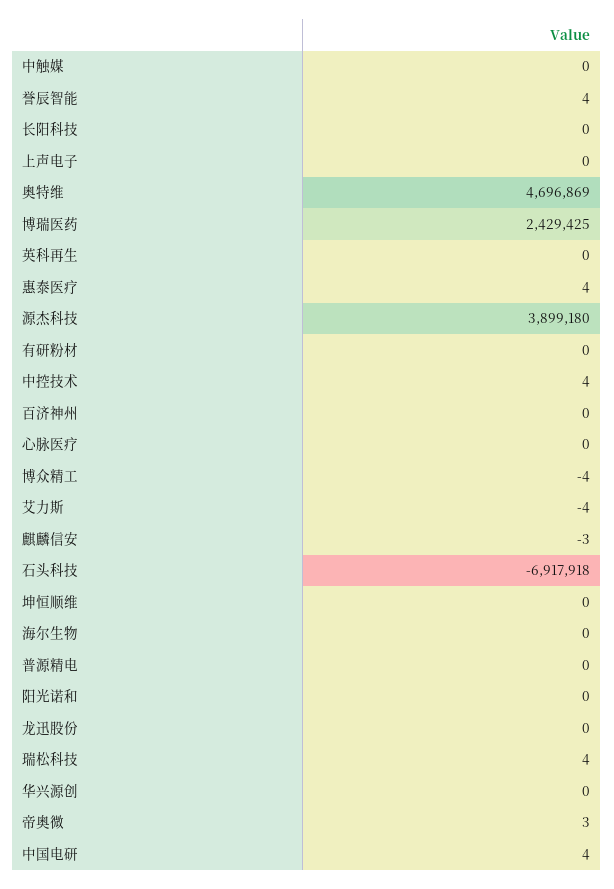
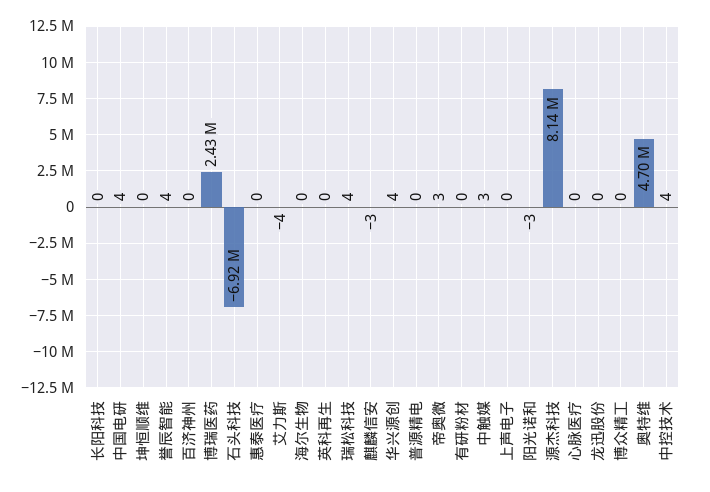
  {
-   "中触媒": 0,
+   "中触媒": 3,
    "誉辰智能": 4,
    "长阳科技": 0,
    "上声电子": 0,
    "奥特维": 4696869,
    "博瑞医药": 2429425,
    "英科再生": 0,
-   "惠泰医疗": 4,
+   "惠泰医疗": 0,
-   "源杰科技": 3899180,
+   "源杰科技": 8140000,
    "有研粉材": 0,
    "中控技术": 4,
    "百济神州": 0,
    "心脉医疗": 0,
-   "博众精工": -4,
+   "博众精工": 0,
    "艾力斯": -4,
    "麒麟信安": -3,
    "石头科技": -6917918,
    "坤恒顺维": 0,
    "海尔生物": 0,
    "普源精电": 0,
-   "阳光诺和": 0,
+   "阳光诺和": -3,
    "龙迅股份": 0,
    "瑞松科技": 4,
-   "华兴源创": 0,
+   "华兴源创": 4,
    "帝奥微": 3,
    "中国电研": 4
  }

